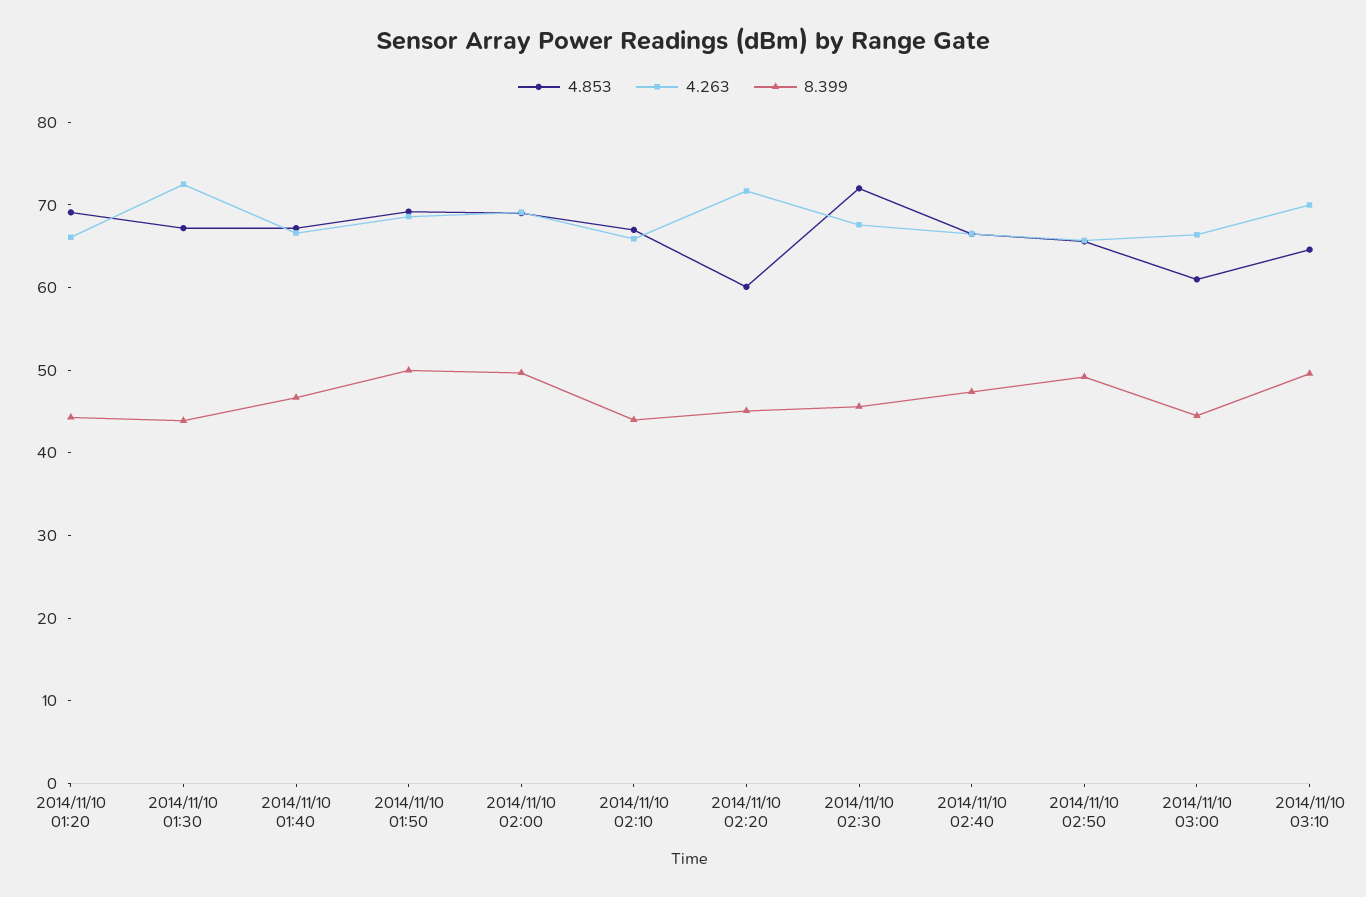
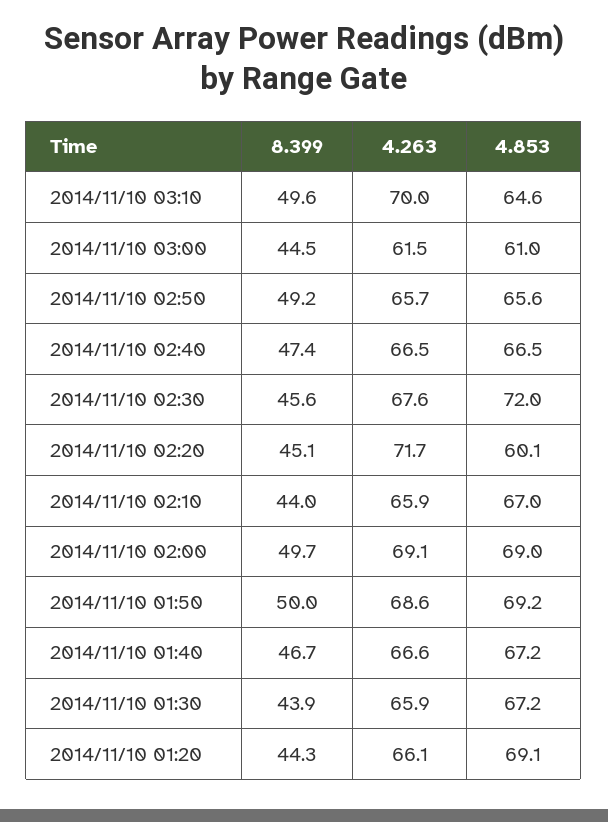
  {
    "4.853": {
      "2014/11/10 01:20": 69.1,
      "2014/11/10 01:30": 67.2,
      "2014/11/10 01:40": 67.2,
      "2014/11/10 01:50": 69.2,
      "2014/11/10 02:00": 69,
      "2014/11/10 02:10": 67,
      "2014/11/10 02:20": 60.1,
      "2014/11/10 02:30": 72,
      "2014/11/10 02:40": 66.5,
      "2014/11/10 02:50": 65.6,
      "2014/11/10 03:00": 61,
      "2014/11/10 03:10": 64.6
    },
    "4.263": {
      "2014/11/10 01:20": 66.1,
-     "2014/11/10 01:30": 72,
+     "2014/11/10 01:30": 65.9,
      "2014/11/10 01:40": 66.6,
      "2014/11/10 01:50": 68.6,
      "2014/11/10 02:00": 69.1,
      "2014/11/10 02:10": 65.9,
      "2014/11/10 02:20": 71.7,
      "2014/11/10 02:30": 67.6,
      "2014/11/10 02:40": 66.5,
      "2014/11/10 02:50": 65.7,
-     "2014/11/10 03:00": 66,
+     "2014/11/10 03:00": 61.5,
      "2014/11/10 03:10": 70
    },
    "8.399": {
      "2014/11/10 01:20": 44.3,
      "2014/11/10 01:30": 43.9,
      "2014/11/10 01:40": 46.7,
      "2014/11/10 01:50": 50,
      "2014/11/10 02:00": 49.7,
      "2014/11/10 02:10": 44,
      "2014/11/10 02:20": 45.1,
      "2014/11/10 02:30": 45.6,
      "2014/11/10 02:40": 47.4,
      "2014/11/10 02:50": 49.2,
      "2014/11/10 03:00": 44.5,
      "2014/11/10 03:10": 49.6
    }
  }

